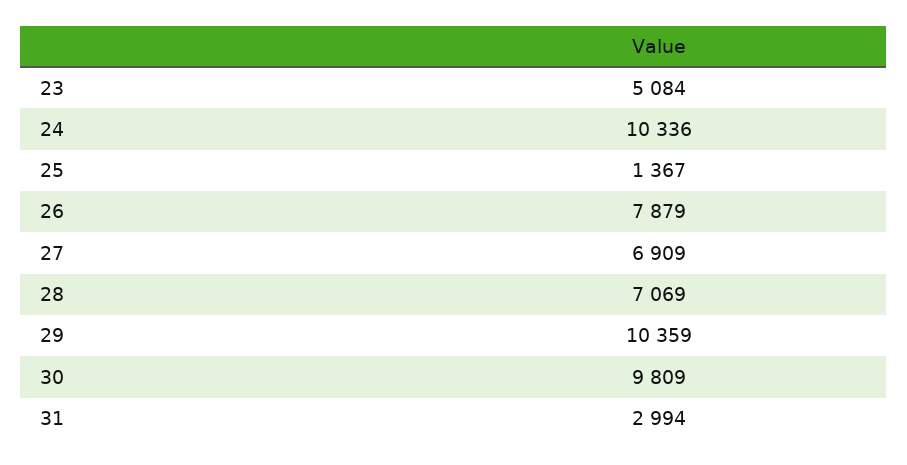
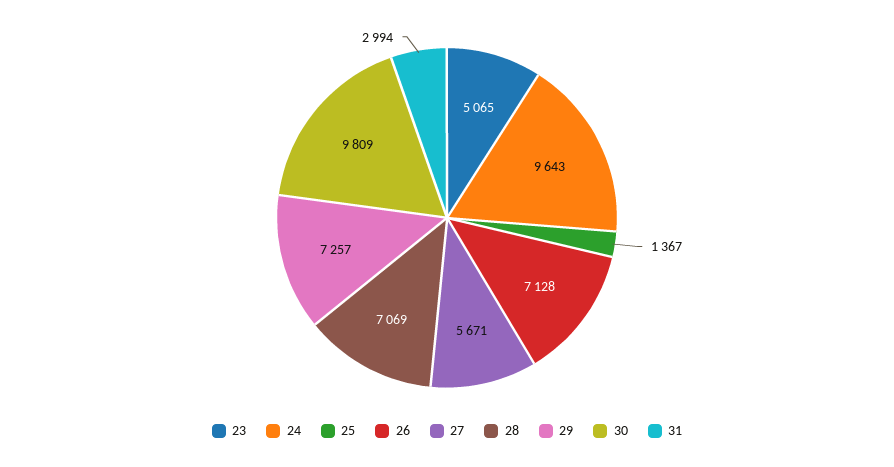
  {
-   "23": 5084,
+   "23": 5065,
-   "24": 10336,
+   "24": 9643,
    "25": 1367,
-   "26": 7879,
+   "26": 7128,
-   "27": 6909,
+   "27": 5671,
    "28": 7069,
-   "29": 10359,
+   "29": 7257,
    "30": 9809,
    "31": 2994
  }

